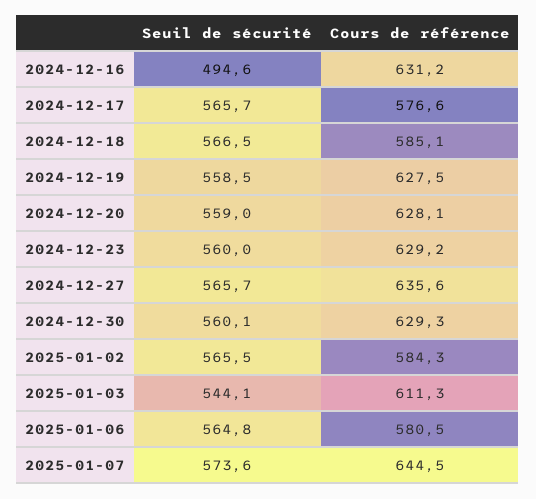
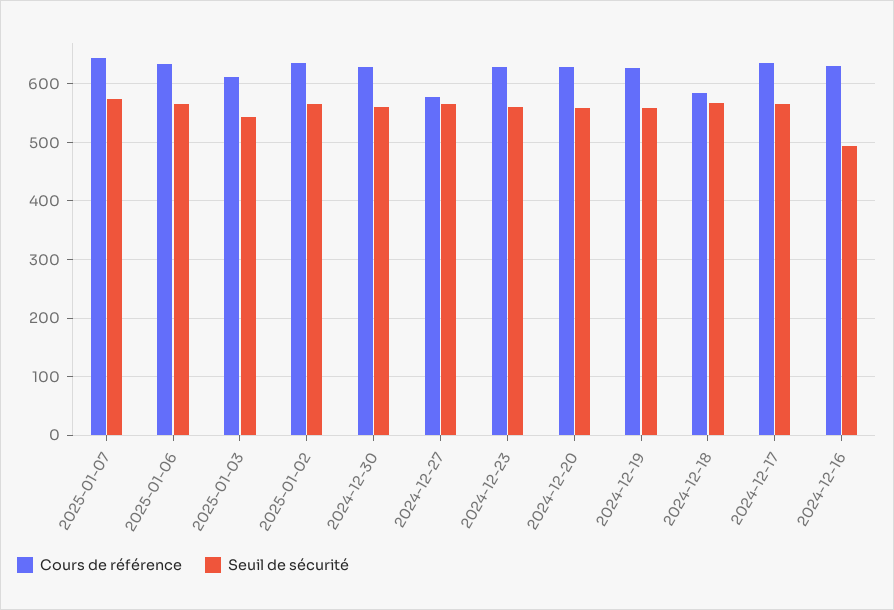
  {
    "Seuil de sécurité": {
      "2024-12-16": 494.6,
      "2024-12-17": 565.7,
      "2024-12-18": 566.5,
      "2024-12-19": 558.5,
      "2024-12-20": 559,
      "2024-12-23": 560,
      "2024-12-27": 565.7,
      "2024-12-30": 560.1,
      "2025-01-02": 565.5,
      "2025-01-03": 544.1,
      "2025-01-06": 564.8,
      "2025-01-07": 573.6
    },
    "Cours de référence": {
      "2024-12-16": 631.2,
-     "2024-12-17": 576.6,
+     "2024-12-17": 640,
      "2024-12-18": 585.1,
      "2024-12-19": 627.5,
      "2024-12-20": 628.1,
      "2024-12-23": 629.2,
-     "2024-12-27": 635.6,
+     "2024-12-27": 580,
      "2024-12-30": 629.3,
-     "2025-01-02": 584.3,
+     "2025-01-02": 640,
      "2025-01-03": 611.3,
-     "2025-01-06": 580.5,
+     "2025-01-06": 640,
      "2025-01-07": 644.5
    }
  }

